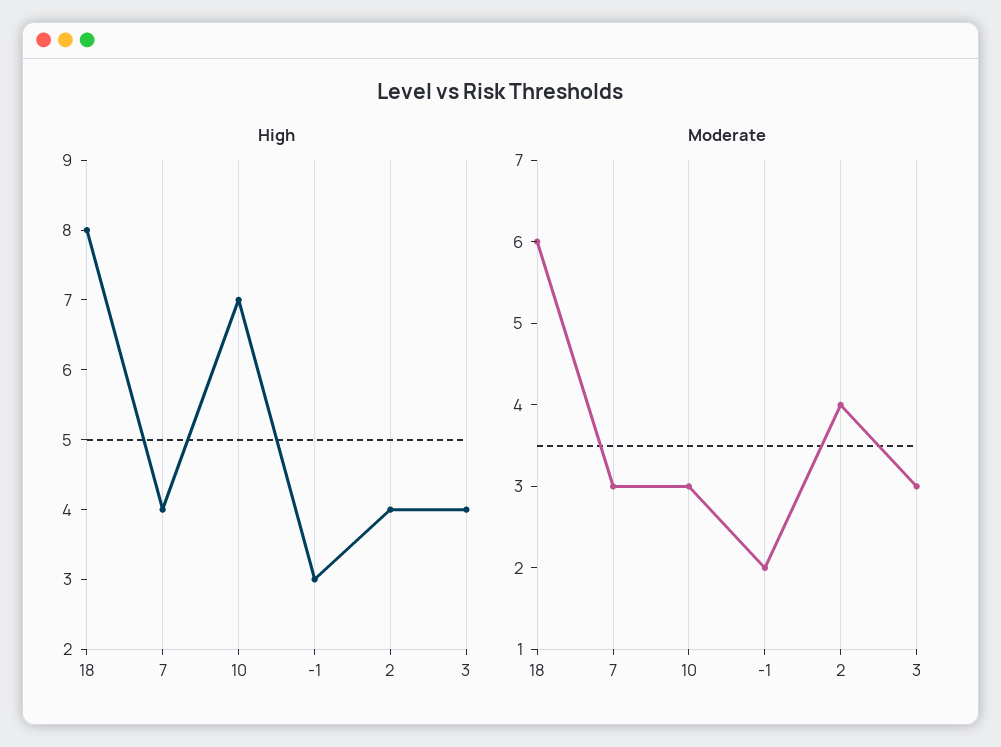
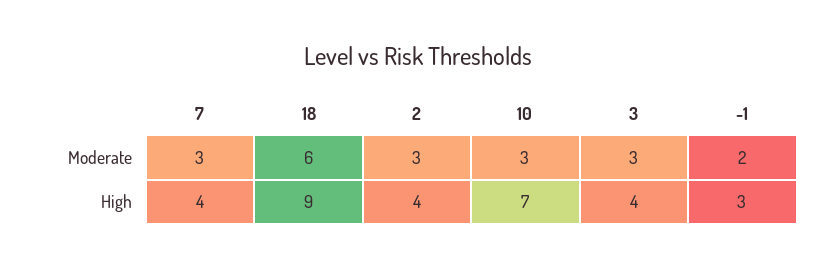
  {
    "High": {
-     "18": 8,
+     "18": 9,
      "7": 4,
      "10": 7,
      "-1": 3,
      "2": 4,
      "3": 4
    },
    "Moderate": {
      "18": 6,
      "7": 3,
      "10": 3,
      "-1": 2,
-     "2": 4,
+     "2": 3,
      "3": 3
    }
  }

